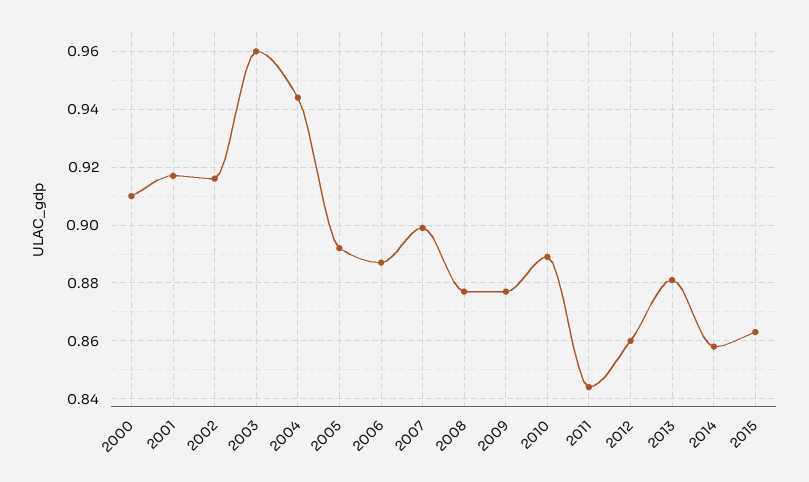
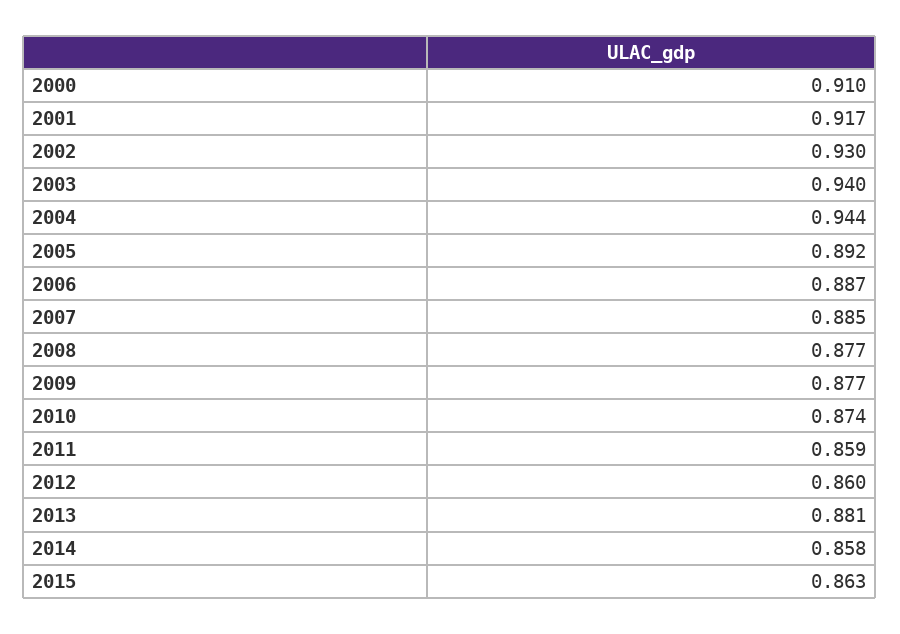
  {
    "2000": 0.91,
    "2001": 0.917,
-   "2002": 0.915,
+   "2002": 0.93,
-   "2003": 0.96,
+   "2003": 0.94,
    "2004": 0.944,
    "2005": 0.892,
    "2006": 0.887,
-   "2007": 0.9,
+   "2007": 0.885,
    "2008": 0.877,
    "2009": 0.877,
-   "2010": 0.89,
+   "2010": 0.874,
-   "2011": 0.845,
+   "2011": 0.859,
    "2012": 0.86,
    "2013": 0.881,
    "2014": 0.858,
    "2015": 0.863
  }

